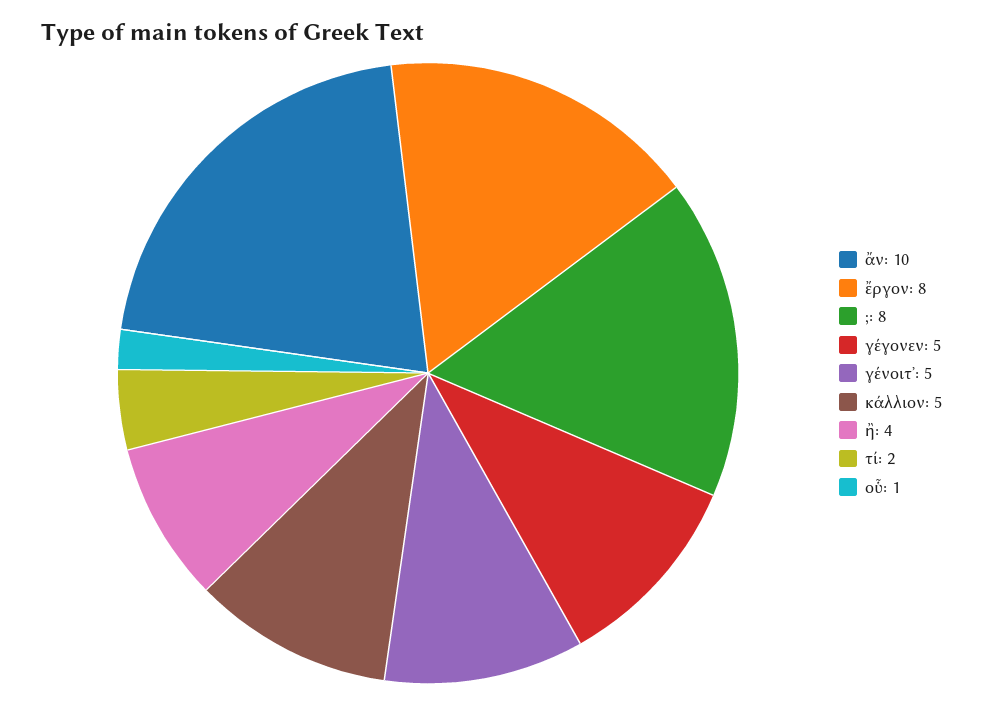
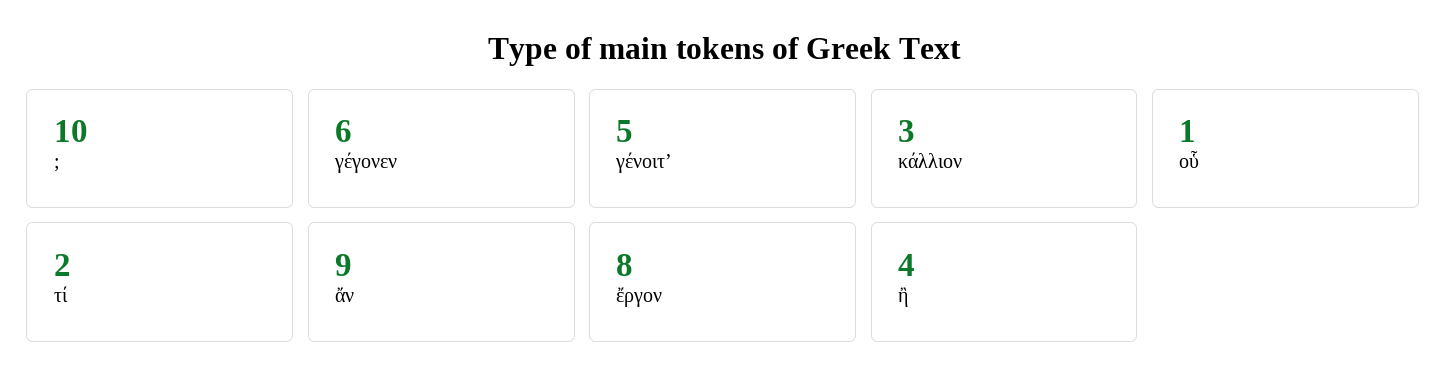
  {
-   "ἄν": 10,
+   "ἄν": 9,
    "ἔργον": 8,
-   ";": 8,
+   ";": 10,
-   "γέγονεν": 5,
+   "γέγονεν": 6,
    "γένοιτʼ": 5,
-   "κάλλιον": 5,
+   "κάλλιον": 3,
    "ἢ": 4,
    "τί": 2,
    "οὗ": 1
  }

